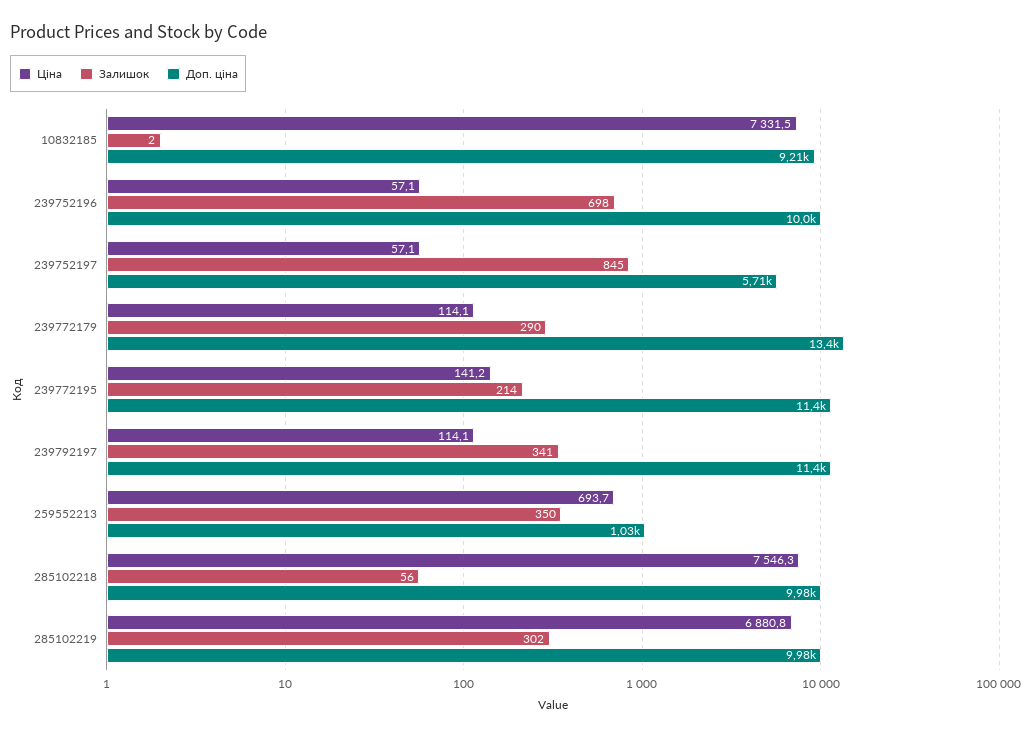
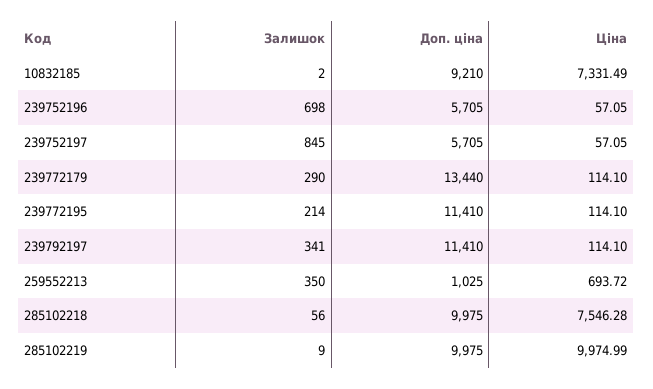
  {
    "Ціна": {
      "10832185": 7331.49,
      "239752196": 57.05,
      "239752197": 57.05,
      "239772179": 114.1,
-     "239772195": 141.2,
+     "239772195": 114.1,
      "239792197": 114.1,
      "259552213": 693.72,
      "285102218": 7546.28,
-     "285102219": 6880.8
+     "285102219": 9974.99
    },
    "Залишок": {
      "10832185": 2,
      "239752196": 698,
      "239752197": 845,
      "239772179": 290,
      "239772195": 214,
      "239792197": 341,
      "259552213": 350,
      "285102218": 56,
-     "285102219": 302
+     "285102219": 9
    },
    "Доп. ціна": {
      "10832185": 9210,
-     "239752196": 10000,
+     "239752196": 5705,
      "239752197": 5705,
      "239772179": 13440,
      "239772195": 11410,
      "239792197": 11410,
      "259552213": 1025,
      "285102218": 9975,
      "285102219": 9975
    }
  }

